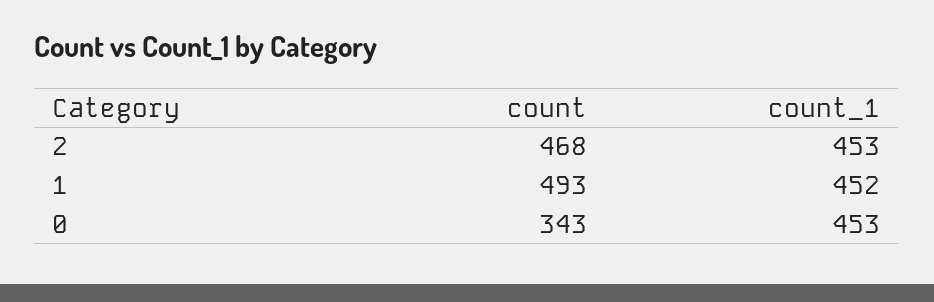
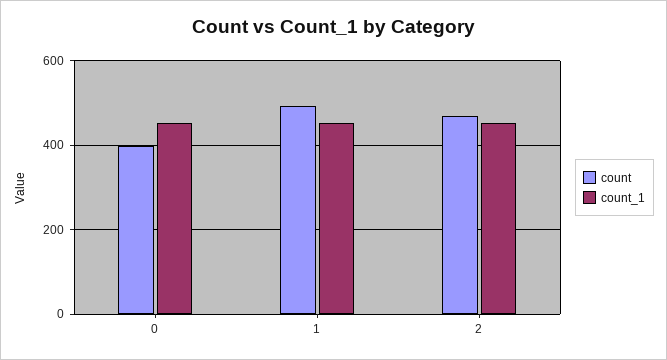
  {
    "count": {
      "2": 468,
      "1": 493,
-     "0": 343
+     "0": 400
    },
    "count_1": {
      "2": 453,
      "1": 452,
      "0": 453
    }
  }

